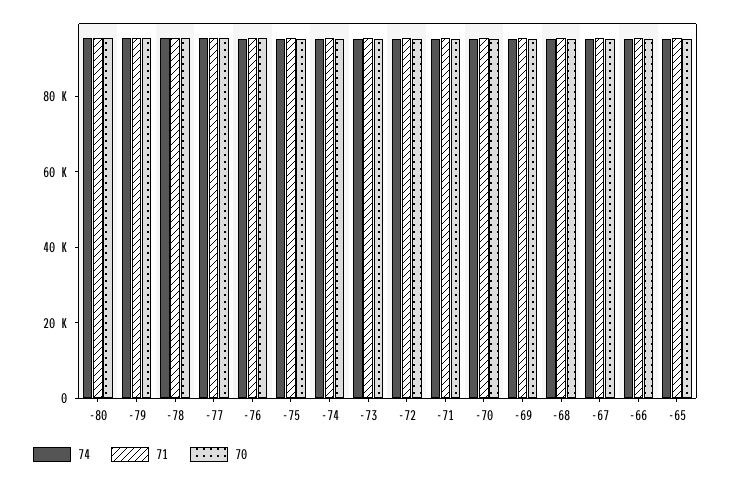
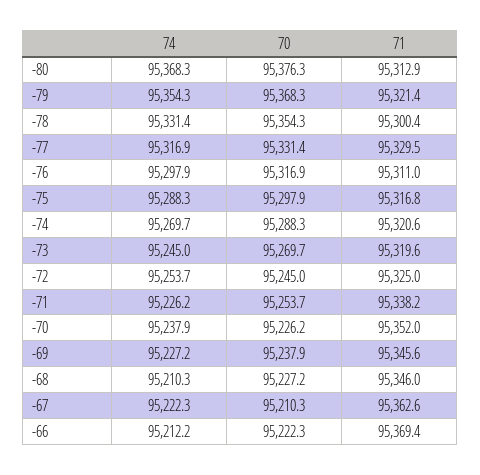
  {
    "74": {
      "-80": 95368.3,
      "-79": 95354.3,
      "-78": 95331.4,
      "-77": 95316.9,
      "-76": 95297.9,
      "-75": 95288.3,
      "-74": 95269.7,
      "-73": 95245,
      "-72": 95253.7,
      "-71": 95226.2,
      "-70": 95237.9,
      "-69": 95227.2,
      "-68": 95210.3,
      "-67": 95222.3,
-     "-66": 95212.2,
+     "-66": 95212.2
-     "-65": 95000
    },
    "71": {
      "-80": 95312.9,
      "-79": 95321.4,
      "-78": 95300.4,
      "-77": 95329.5,
      "-76": 95311,
      "-75": 95316.8,
      "-74": 95320.6,
      "-73": 95319.6,
      "-72": 95325,
      "-71": 95338.2,
      "-70": 95352,
      "-69": 95345.6,
      "-68": 95346,
      "-67": 95362.6,
-     "-66": 95369.4,
+     "-66": 95369.4
-     "-65": 95000
    },
    "70": {
      "-80": 95376.3,
      "-79": 95368.3,
      "-78": 95354.3,
      "-77": 95331.4,
      "-76": 95316.9,
      "-75": 95297.9,
      "-74": 95288.3,
      "-73": 95269.7,
      "-72": 95245,
      "-71": 95253.7,
      "-70": 95226.2,
      "-69": 95237.9,
      "-68": 95227.2,
      "-67": 95210.3,
-     "-66": 95222.3,
+     "-66": 95222.3
-     "-65": 95000
    }
  }

